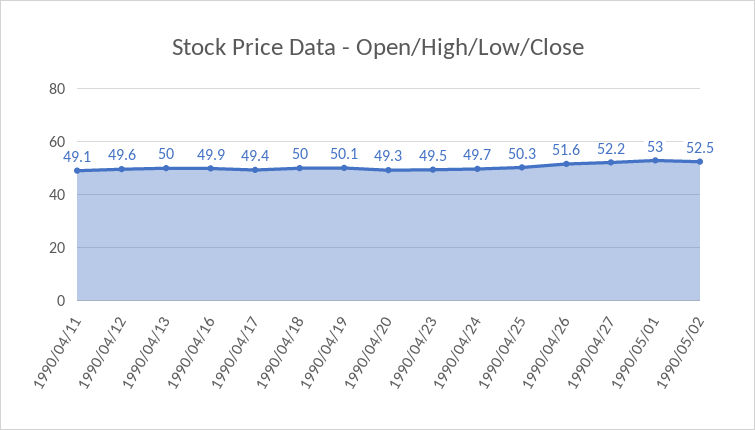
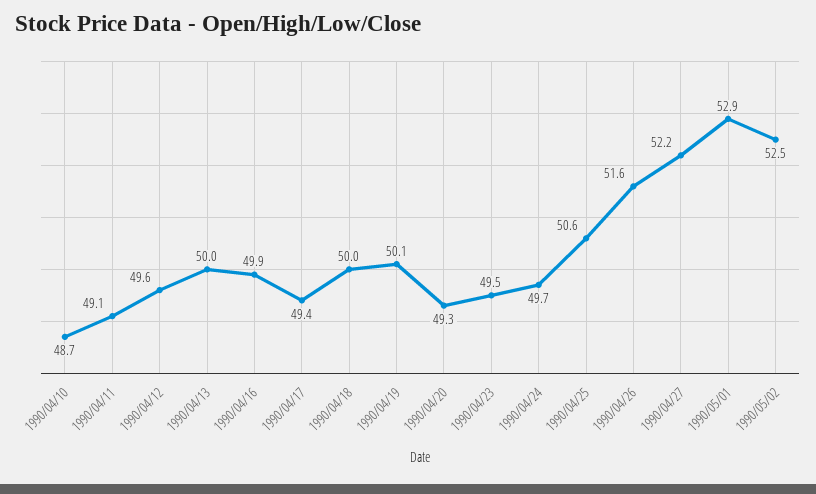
  {
    "1990/04/11": 49.1,
    "1990/04/12": 49.6,
    "1990/04/13": 50,
    "1990/04/16": 49.9,
    "1990/04/17": 49.4,
    "1990/04/18": 50,
    "1990/04/19": 50.1,
    "1990/04/20": 49.3,
    "1990/04/23": 49.5,
    "1990/04/24": 49.7,
-   "1990/04/25": 50.3,
+   "1990/04/25": 50.6,
    "1990/04/26": 51.6,
    "1990/04/27": 52.2,
-   "1990/05/01": 53,
+   "1990/05/01": 52.9,
-   "1990/05/02": 52.5
+   "1990/05/02": 52.5,
+   "1990/04/10": 48.7
  }

